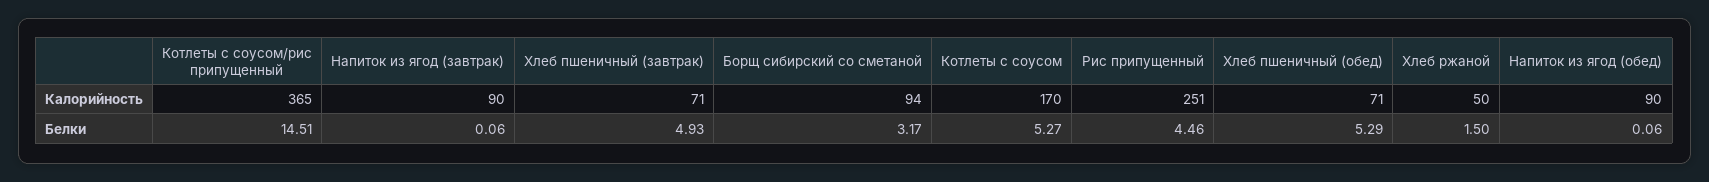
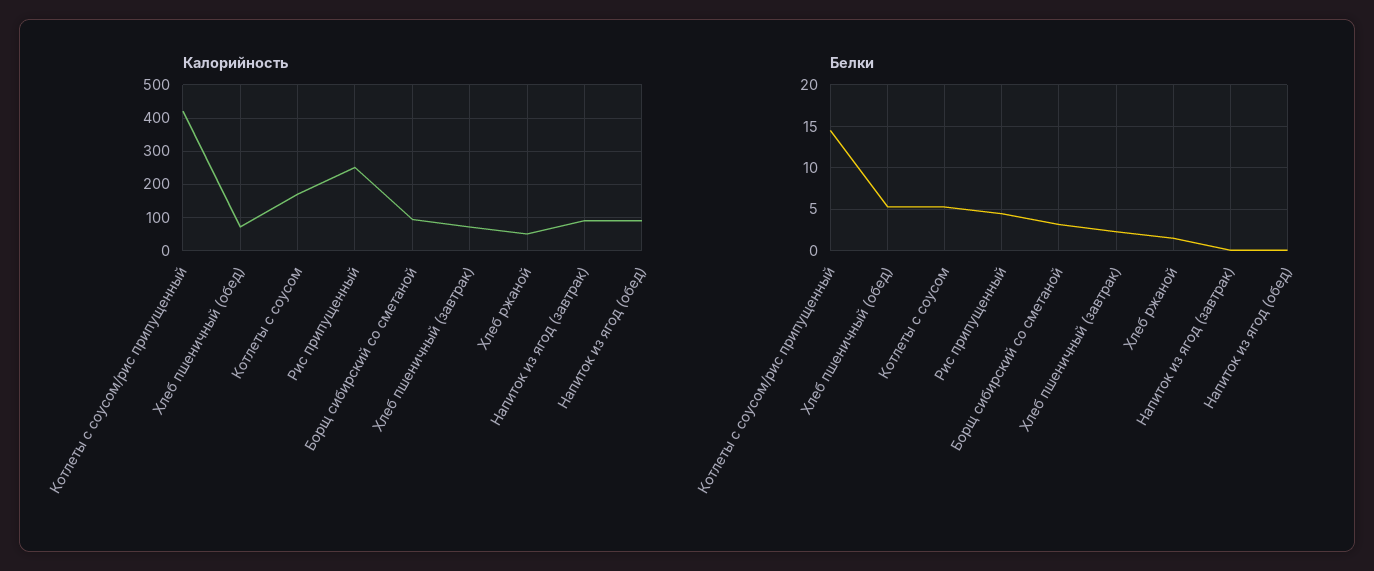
  {
    "Калорийность": {
-     "Котлеты с соусом/рис припущенный": 365,
+     "Котлеты с соусом/рис припущенный": 420,
      "Напиток из ягод (завтрак)": 90,
      "Хлеб пшеничный (завтрак)": 71,
      "Борщ сибирский со сметаной": 94,
      "Котлеты с соусом": 170,
      "Рис припущенный": 251,
      "Хлеб пшеничный (обед)": 71,
      "Хлеб ржаной": 50,
      "Напиток из ягод (обед)": 90
    },
    "Белки": {
      "Котлеты с соусом/рис припущенный": 14.51,
      "Напиток из ягод (завтрак)": 0.06,
-     "Хлеб пшеничный (завтрак)": 4.93,
+     "Хлеб пшеничный (завтрак)": 2,
      "Борщ сибирский со сметаной": 3.17,
      "Котлеты с соусом": 5.27,
      "Рис припущенный": 4.46,
      "Хлеб пшеничный (обед)": 5.29,
      "Хлеб ржаной": 1.5,
      "Напиток из ягод (обед)": 0.06
    }
  }

